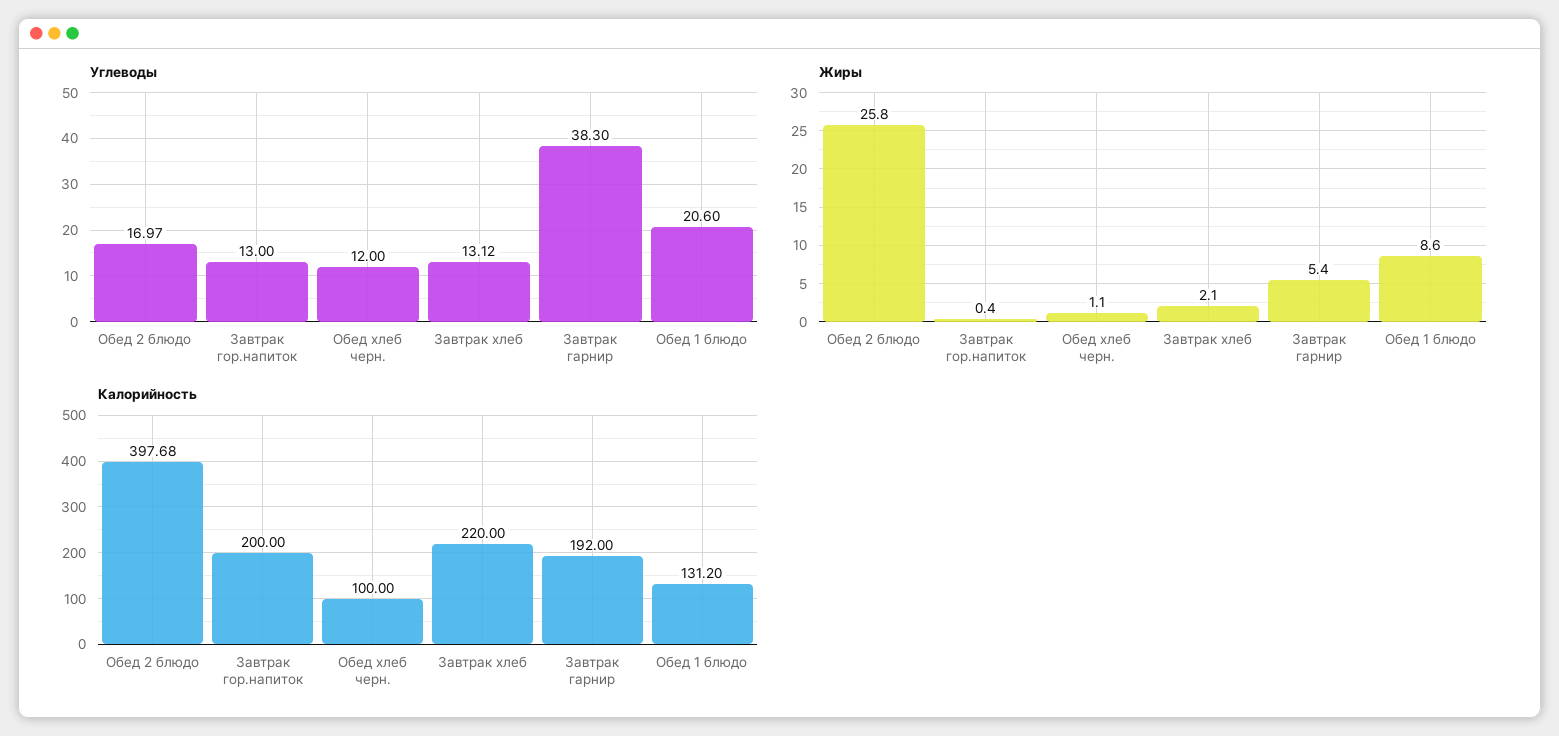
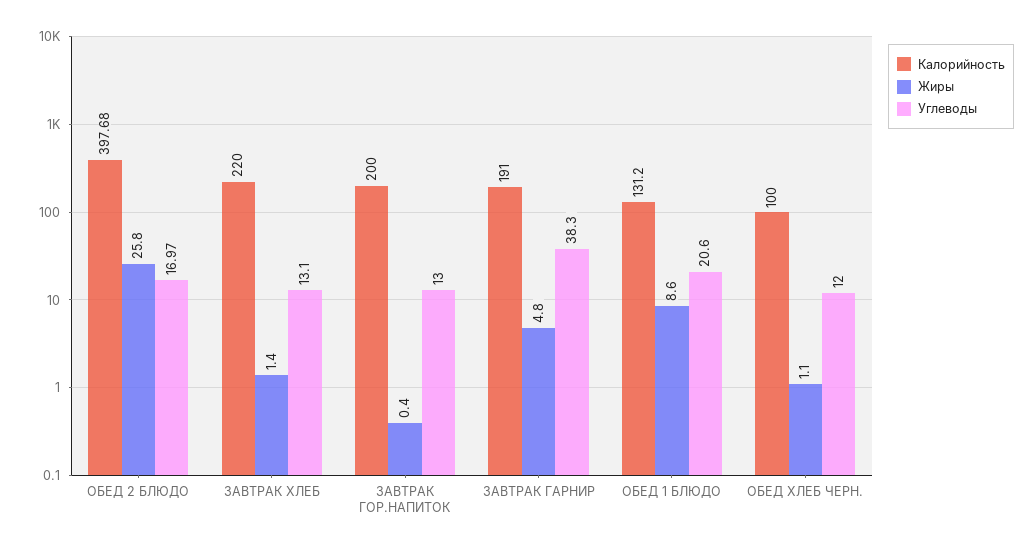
  {
    "Углеводы": {
      "Обед 2 блюдо": 16.97,
      "Завтрак гор.напиток": 13,
      "Обед хлеб черн.": 12,
-     "Завтрак хлеб": 13.12,
+     "Завтрак хлеб": 13.1,
      "Завтрак гарнир": 38.3,
      "Обед 1 блюдо": 20.6
    },
    "Жиры": {
      "Обед 2 блюдо": 25.8,
      "Завтрак гор.напиток": 0.4,
      "Обед хлеб черн.": 1.1,
-     "Завтрак хлеб": 2.1,
+     "Завтрак хлеб": 1.4,
-     "Завтрак гарнир": 5.4,
+     "Завтрак гарнир": 4.8,
      "Обед 1 блюдо": 8.6
    },
    "Калорийность": {
      "Обед 2 блюдо": 397.68,
      "Завтрак гор.напиток": 200,
      "Обед хлеб черн.": 100,
      "Завтрак хлеб": 220,
-     "Завтрак гарнир": 192,
+     "Завтрак гарнир": 191,
      "Обед 1 блюдо": 131.2
    }
  }

